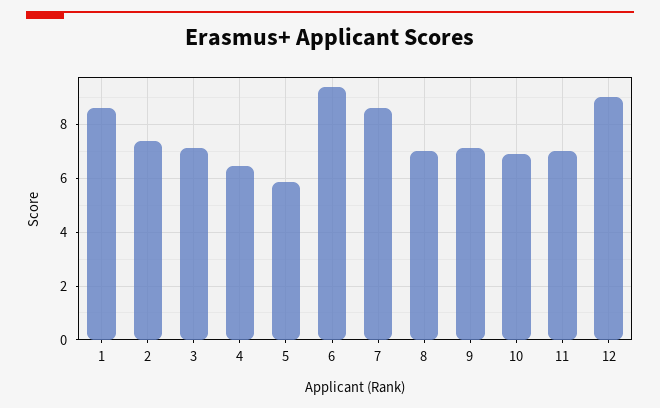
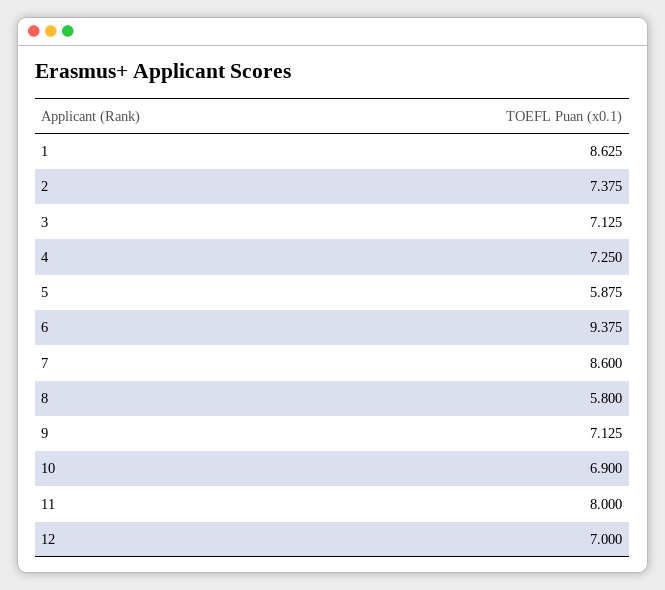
  {
    "1": 8.625,
    "2": 7.375,
    "3": 7.125,
-   "4": 6.5,
+   "4": 7.25,
    "5": 5.875,
    "6": 9.375,
    "7": 8.6,
-   "8": 7,
+   "8": 5.8,
    "9": 7.125,
    "10": 6.9,
-   "11": 7,
+   "11": 8,
-   "12": 9
+   "12": 7
  }

